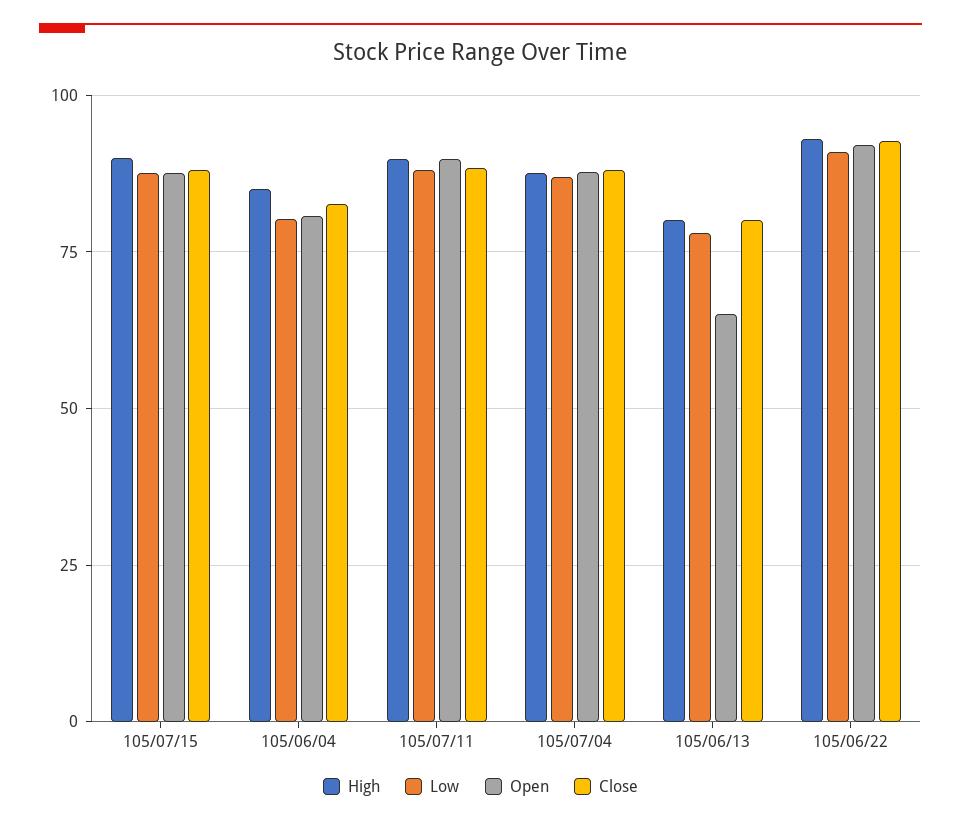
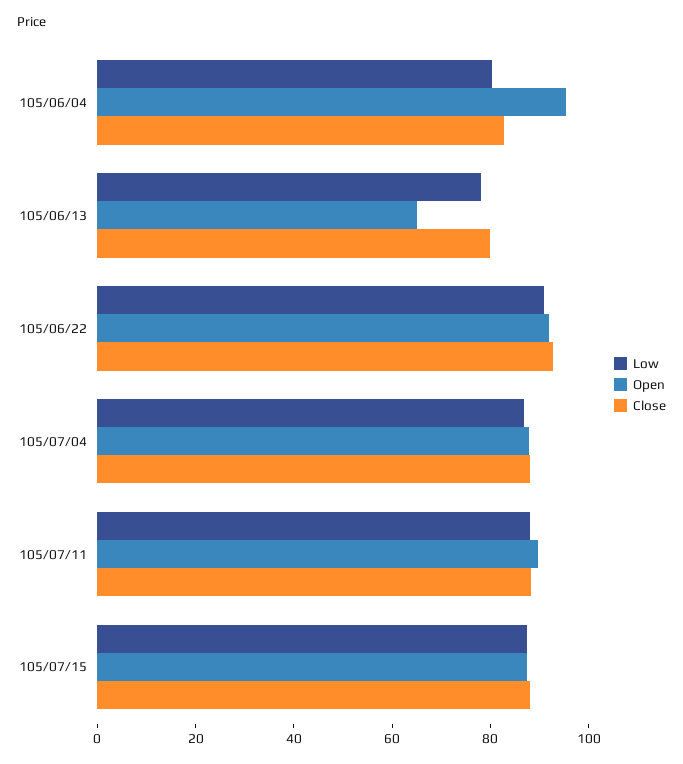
  {
-   "High": {
-     "105/07/15": 90,
-     "105/06/04": 85,
-     "105/07/11": 90,
-     "105/07/04": 87.5,
-     "105/06/13": 80,
-     "105/06/22": 92.5
-   },
    "Low": {
      "105/07/15": 87.5,
      "105/06/04": 80,
      "105/07/11": 87.5,
      "105/07/04": 87.5,
      "105/06/13": 77.5,
      "105/06/22": 90
    },
    "Open": {
      "105/07/15": 87.5,
-     "105/06/04": 80,
+     "105/06/04": 95,
      "105/07/11": 90,
      "105/07/04": 87.5,
      "105/06/13": 65,
      "105/06/22": 92.5
    },
    "Close": {
      "105/07/15": 87.5,
      "105/06/04": 82.5,
      "105/07/11": 87.5,
      "105/07/04": 87.5,
      "105/06/13": 80,
      "105/06/22": 92.5
    }
  }

